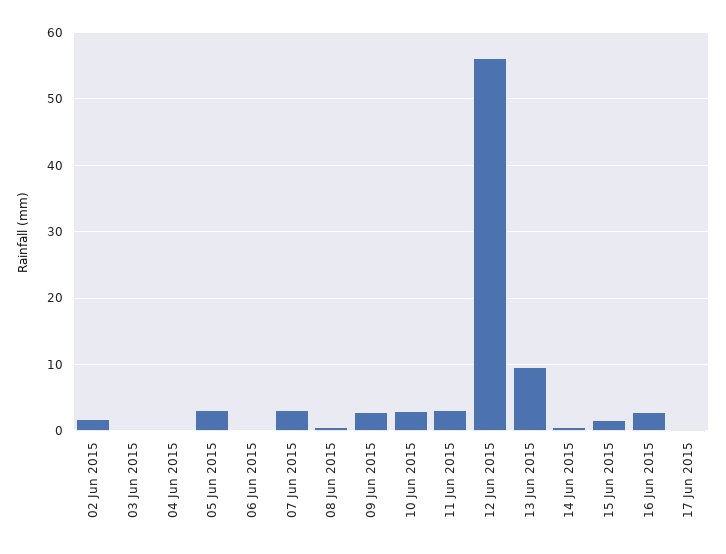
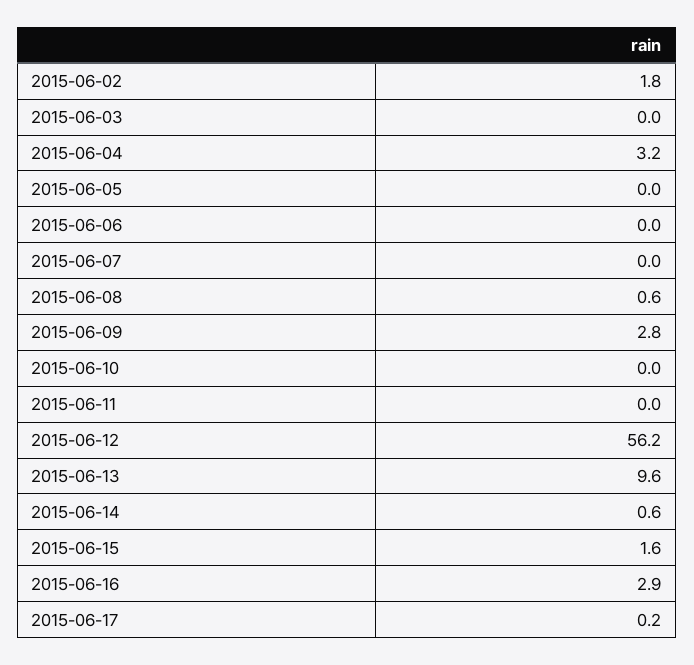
  {
    "02 Jun 2015": 1.8,
    "03 Jun 2015": 0,
-   "04 Jun 2015": 0,
+   "04 Jun 2015": 3.2,
-   "05 Jun 2015": 3,
+   "05 Jun 2015": 0,
    "06 Jun 2015": 0,
-   "07 Jun 2015": 3,
+   "07 Jun 2015": 0,
    "08 Jun 2015": 0.6,
    "09 Jun 2015": 2.8,
-   "10 Jun 2015": 3,
+   "10 Jun 2015": 0,
-   "11 Jun 2015": 3,
+   "11 Jun 2015": 0,
    "12 Jun 2015": 56.2,
    "13 Jun 2015": 9.6,
    "14 Jun 2015": 0.6,
    "15 Jun 2015": 1.6,
    "16 Jun 2015": 2.9,
    "17 Jun 2015": 0.2
  }

